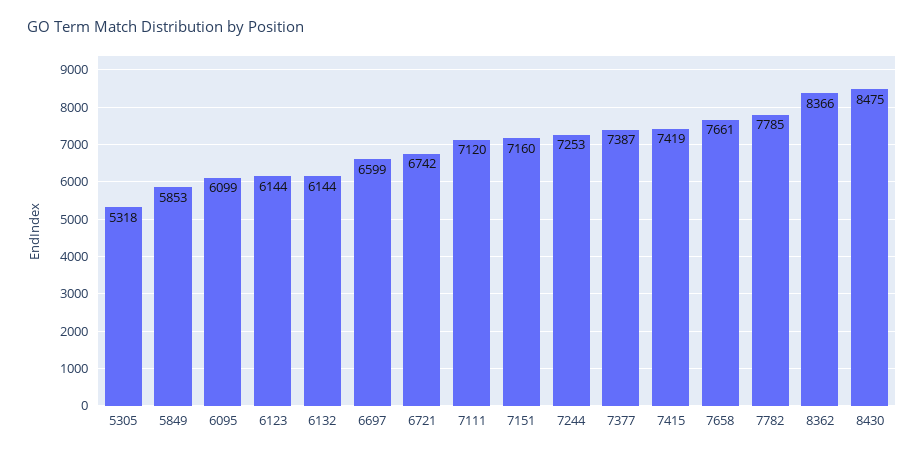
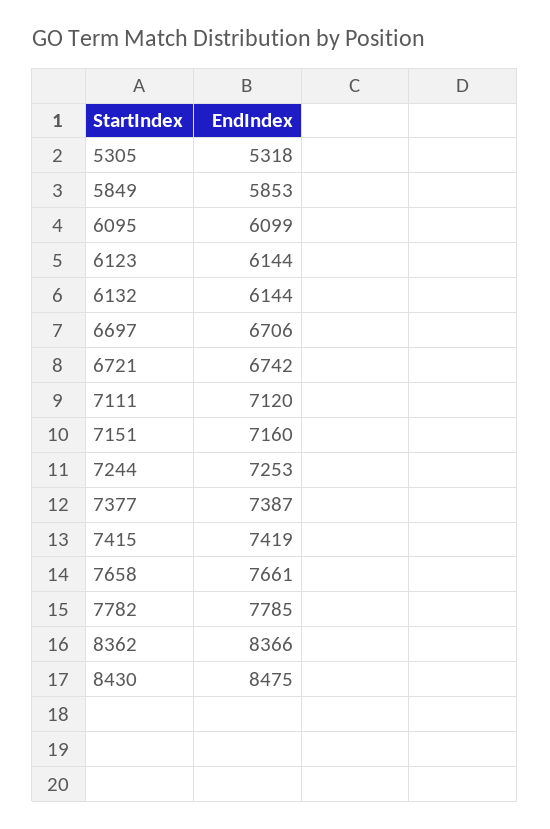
  {
    "5305": 5318,
    "5849": 5853,
    "6095": 6099,
    "6123": 6144,
    "6132": 6144,
-   "6697": 6599,
+   "6697": 6706,
    "6721": 6742,
    "7111": 7120,
    "7151": 7160,
    "7244": 7253,
    "7377": 7387,
    "7415": 7419,
    "7658": 7661,
    "7782": 7785,
    "8362": 8366,
    "8430": 8475
  }

